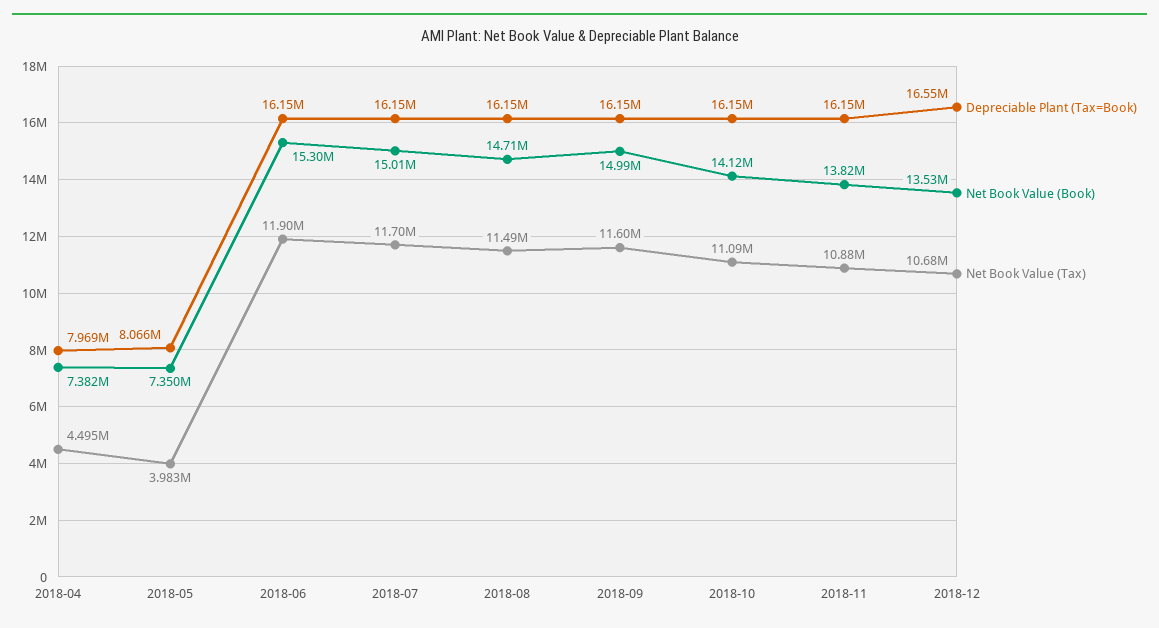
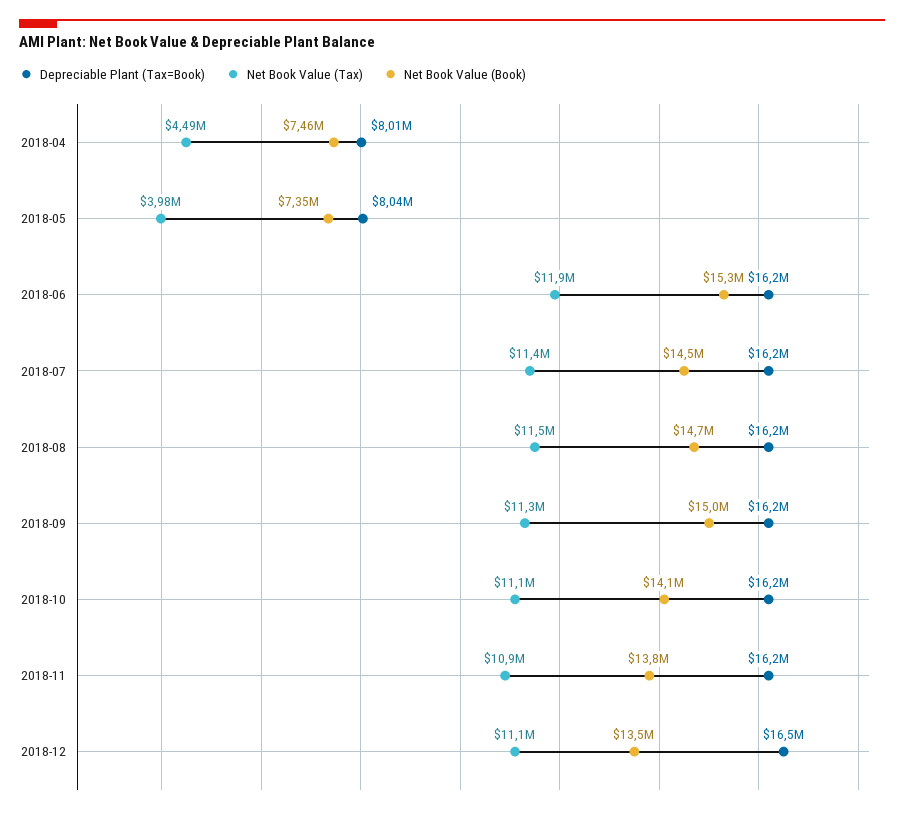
  {
    "Depreciable Plant (Tax=Book)": {
-     "2018-04": 7969000,
+     "2018-04": 8010000,
-     "2018-05": 8066000,
+     "2018-05": 8040000,
      "2018-06": 16150000,
      "2018-07": 16150000,
      "2018-08": 16150000,
      "2018-09": 16150000,
      "2018-10": 16150000,
      "2018-11": 16150000,
      "2018-12": 16550000
    },
    "Net Book Value (Book)": {
-     "2018-04": 7382000,
+     "2018-04": 7460000,
      "2018-05": 7350000,
      "2018-06": 15300000,
-     "2018-07": 15010000,
+     "2018-07": 14500000,
      "2018-08": 14710000,
      "2018-09": 14990000,
      "2018-10": 14120000,
      "2018-11": 13820000,
      "2018-12": 13530000
    },
    "Net Book Value (Tax)": {
      "2018-04": 4495000,
      "2018-05": 3983000,
      "2018-06": 11900000,
-     "2018-07": 11700000,
+     "2018-07": 11400000,
      "2018-08": 11490000,
-     "2018-09": 11600000,
+     "2018-09": 11300000,
      "2018-10": 11090000,
      "2018-11": 10880000,
-     "2018-12": 10680000
+     "2018-12": 11100000
    }
  }

